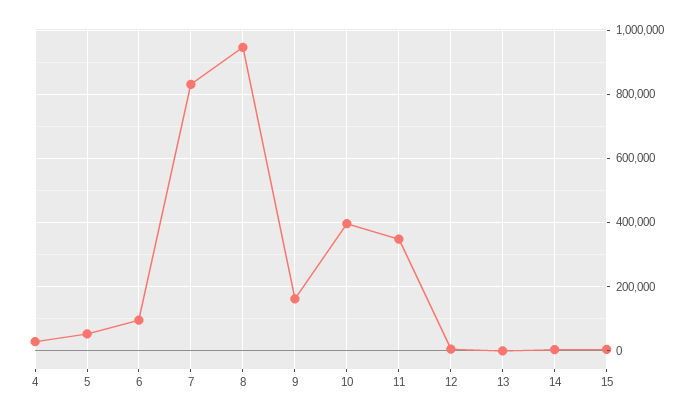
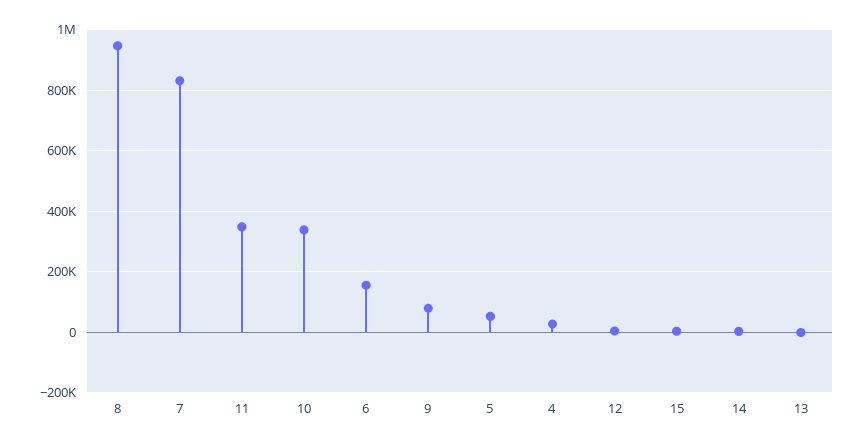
  {
    "4": 20000,
    "5": 60000,
-   "6": 100000,
+   "6": 160000,
    "7": 840000,
    "8": 940000,
-   "9": 160000,
+   "9": 80000,
-   "10": 400000,
+   "10": 340000,
    "11": 340000,
    "12": 0,
    "13": 0,
    "14": 0,
    "15": 0
  }

